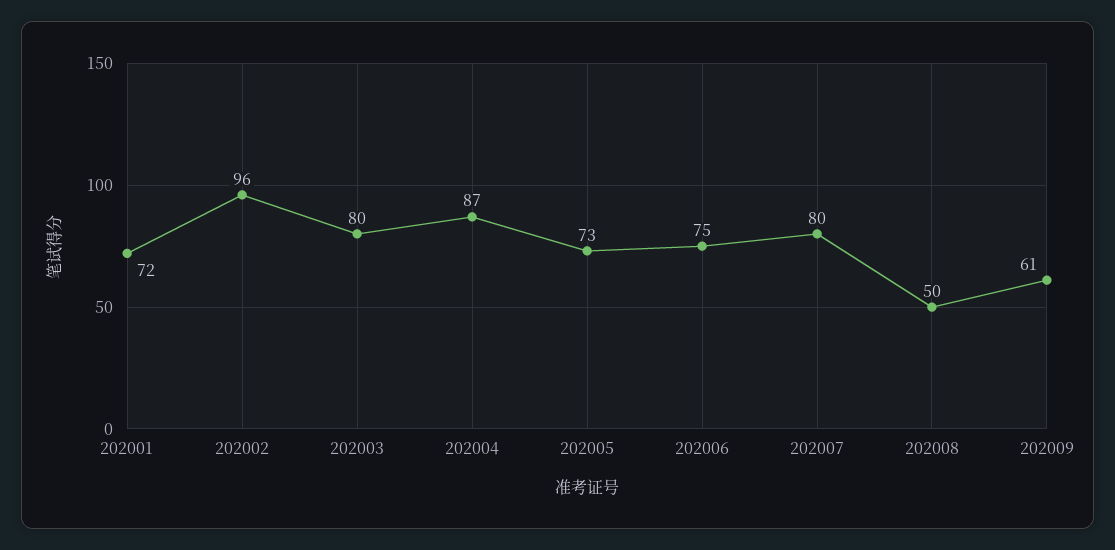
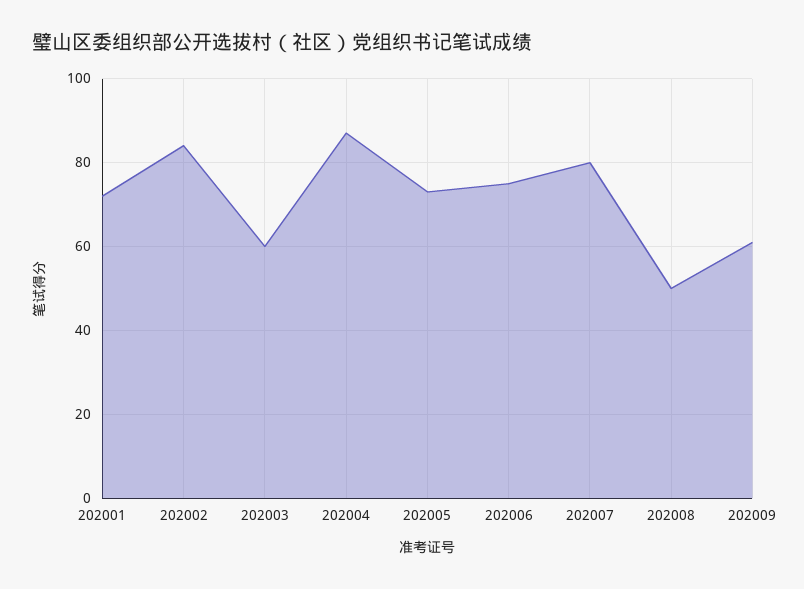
  {
    "202001": 72,
-   "202002": 96,
+   "202002": 85,
-   "202003": 80,
+   "202003": 60,
    "202004": 87,
    "202005": 73,
    "202006": 75,
    "202007": 80,
    "202008": 50,
    "202009": 61
  }

